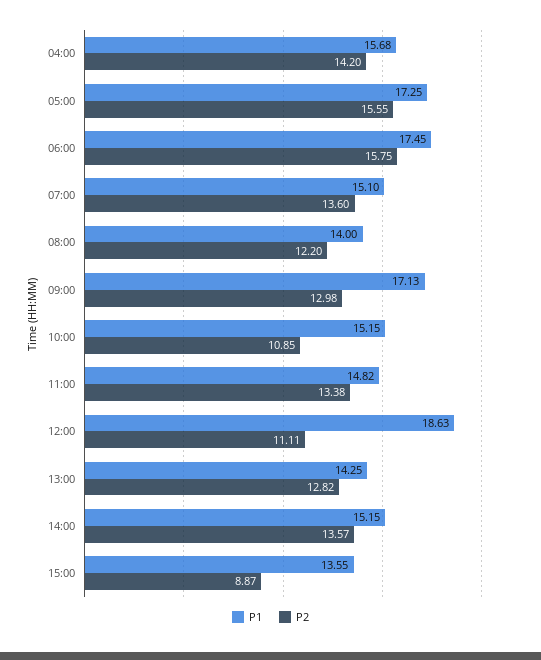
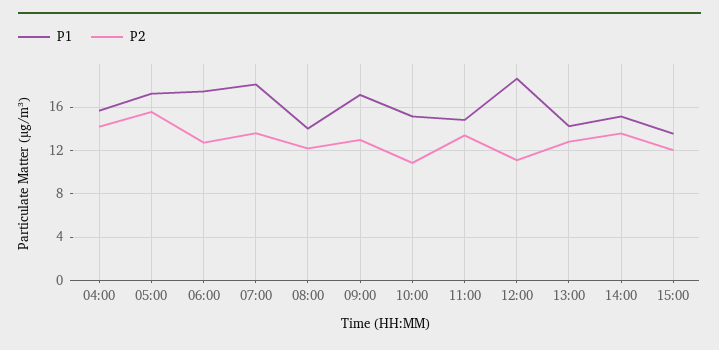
  {
    "P1": {
      "04:00": 15.68,
      "05:00": 17.25,
      "06:00": 17.45,
-     "07:00": 15.1,
+     "07:00": 18,
      "08:00": 14,
      "09:00": 17.13,
      "10:00": 15.15,
      "11:00": 14.82,
      "12:00": 18.63,
      "13:00": 14.25,
      "14:00": 15.15,
      "15:00": 13.55
    },
    "P2": {
      "04:00": 14.2,
      "05:00": 15.55,
-     "06:00": 15.75,
+     "06:00": 13,
      "07:00": 13.6,
      "08:00": 12.2,
      "09:00": 12.98,
      "10:00": 10.85,
      "11:00": 13.38,
      "12:00": 11.11,
      "13:00": 12.82,
      "14:00": 13.57,
-     "15:00": 8.87
+     "15:00": 12
    }
  }

